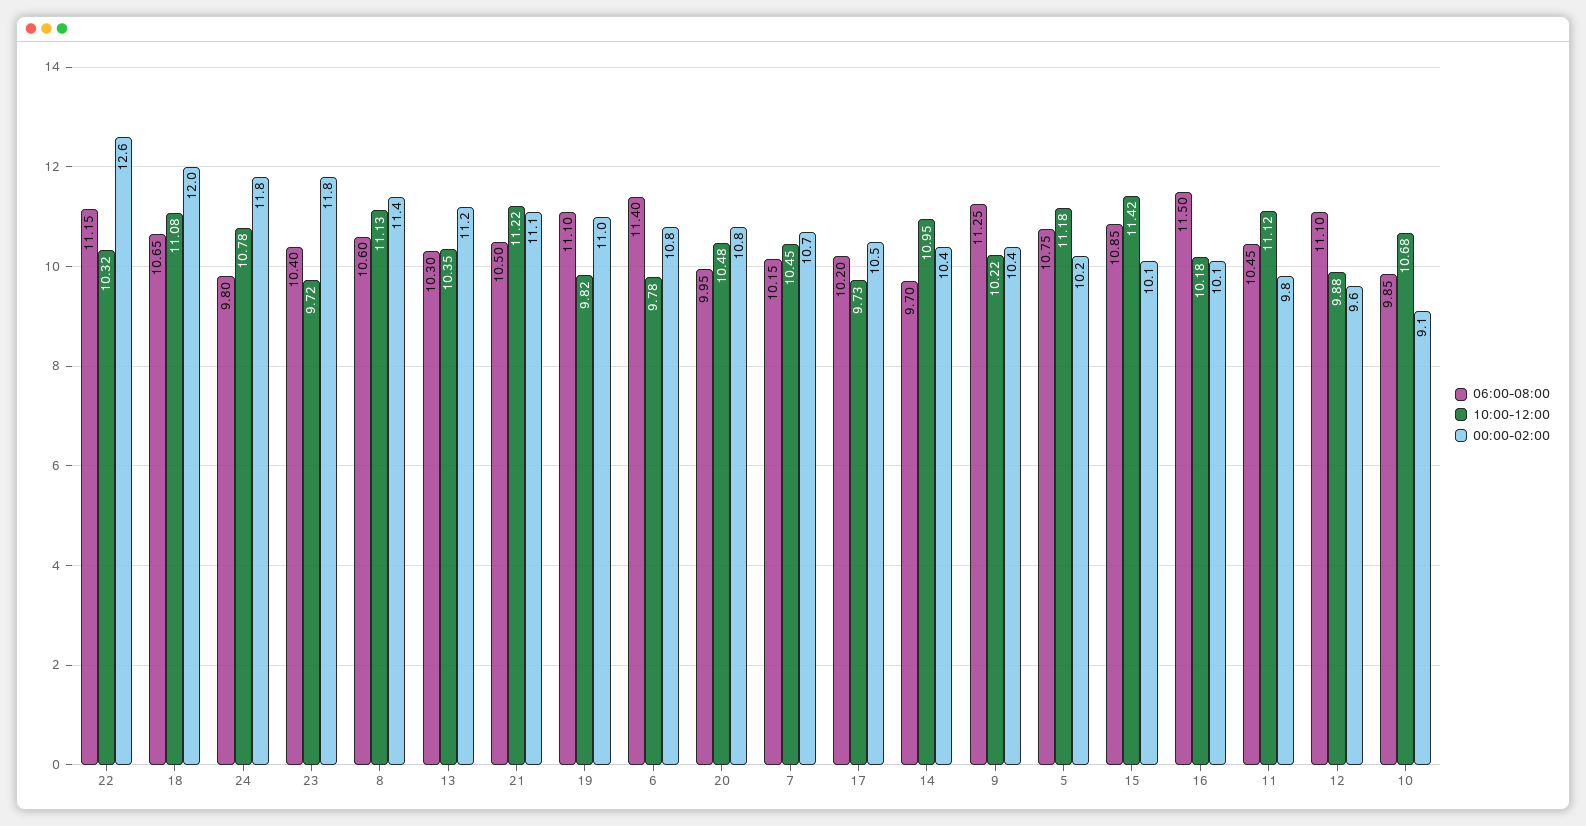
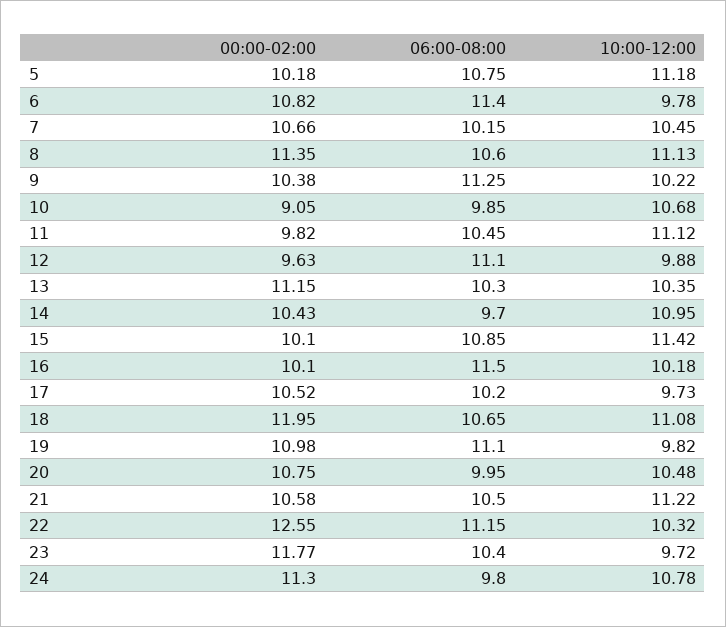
  {
    "06:00-08:00": {
      "22": 11.15,
      "18": 10.65,
      "24": 9.8,
      "23": 10.4,
      "8": 10.6,
      "13": 10.3,
      "21": 10.5,
      "19": 11.1,
      "6": 11.4,
      "20": 9.95,
      "7": 10.15,
      "17": 10.2,
      "14": 9.7,
      "9": 11.25,
      "5": 10.75,
      "15": 10.85,
      "16": 11.5,
      "11": 10.45,
      "12": 11.1,
      "10": 9.85
    },
    "10:00-12:00": {
      "22": 10.32,
      "18": 11.08,
      "24": 10.78,
      "23": 9.72,
      "8": 11.13,
      "13": 10.35,
      "21": 11.22,
      "19": 9.82,
      "6": 9.78,
      "20": 10.48,
      "7": 10.45,
      "17": 9.73,
      "14": 10.95,
      "9": 10.22,
      "5": 11.18,
      "15": 11.42,
      "16": 10.18,
      "11": 11.12,
      "12": 9.88,
      "10": 10.68
    },
    "00:00-02:00": {
      "22": 12.55,
      "18": 11.95,
-     "24": 11.8,
+     "24": 11.3,
      "23": 11.77,
      "8": 11.35,
      "13": 11.15,
-     "21": 11.1,
+     "21": 10.58,
      "19": 10.98,
      "6": 10.82,
      "20": 10.75,
      "7": 10.66,
      "17": 10.52,
      "14": 10.43,
      "9": 10.38,
      "5": 10.18,
      "15": 10.1,
      "16": 10.1,
      "11": 9.82,
      "12": 9.63,
      "10": 9.05
    }
  }

